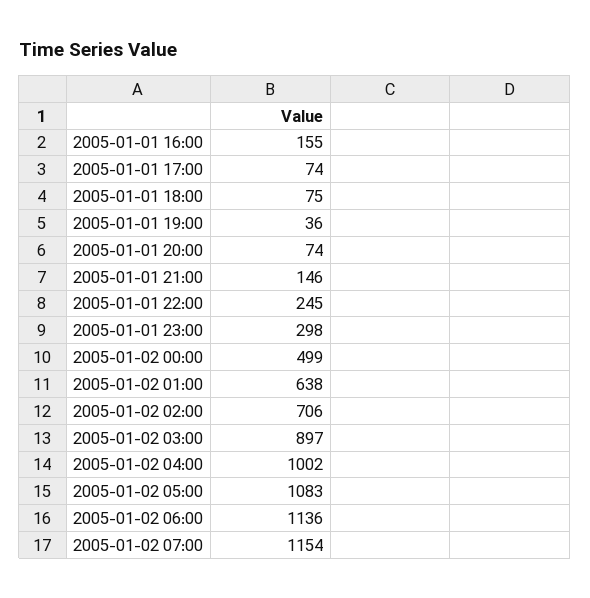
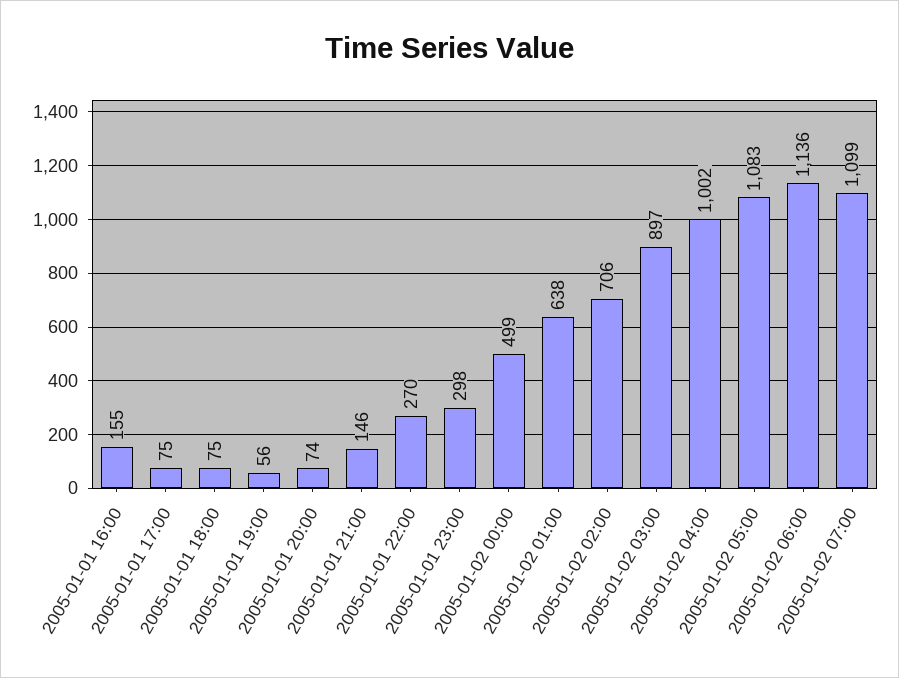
  {
    "2005-01-01 16:00": 155,
-   "2005-01-01 17:00": 74,
+   "2005-01-01 17:00": 75,
    "2005-01-01 18:00": 75,
-   "2005-01-01 19:00": 36,
+   "2005-01-01 19:00": 56,
    "2005-01-01 20:00": 74,
    "2005-01-01 21:00": 146,
-   "2005-01-01 22:00": 245,
+   "2005-01-01 22:00": 270,
    "2005-01-01 23:00": 298,
    "2005-01-02 00:00": 499,
    "2005-01-02 01:00": 638,
    "2005-01-02 02:00": 706,
    "2005-01-02 03:00": 897,
    "2005-01-02 04:00": 1002,
    "2005-01-02 05:00": 1083,
    "2005-01-02 06:00": 1136,
-   "2005-01-02 07:00": 1154
+   "2005-01-02 07:00": 1099
  }

